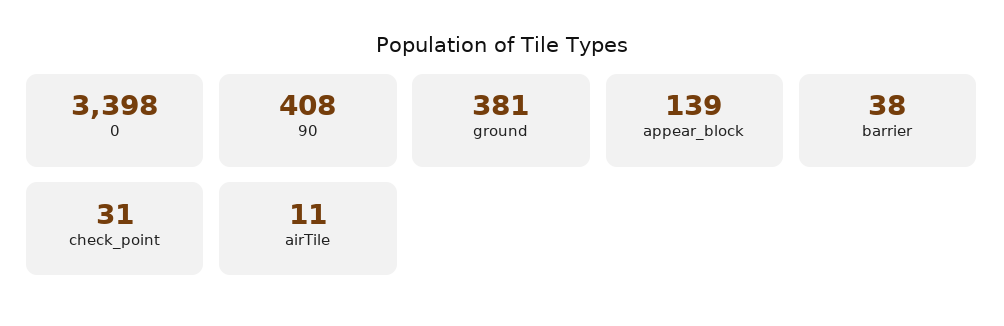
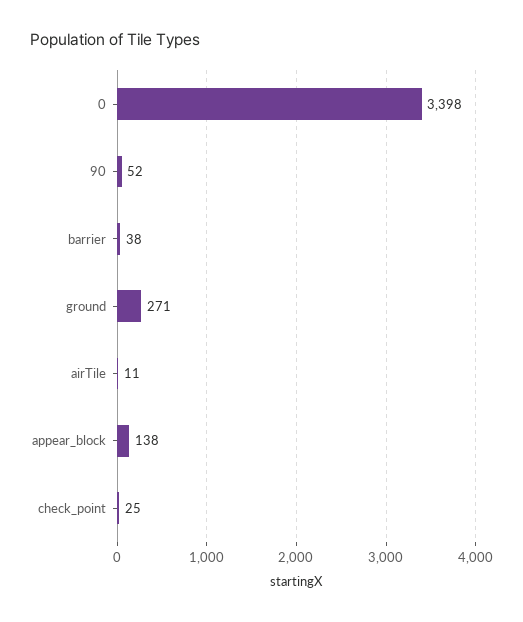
  {
    "0": 3398,
-   "90": 408,
+   "90": 52,
-   "ground": 381,
+   "ground": 271,
-   "appear_block": 139,
+   "appear_block": 138,
    "barrier": 38,
-   "check_point": 31,
+   "check_point": 25,
    "airTile": 11
  }

